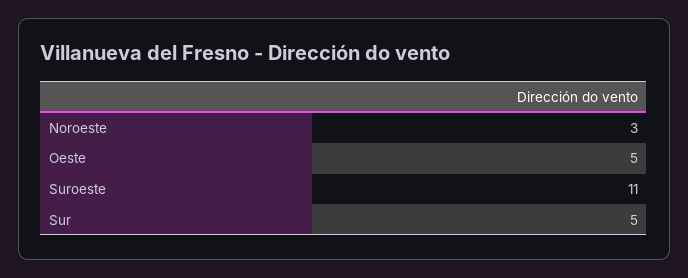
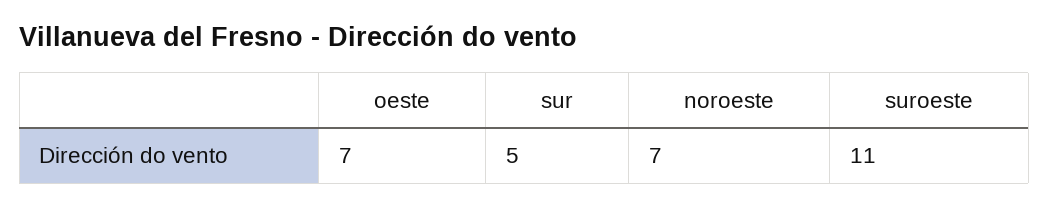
  {
-   "Noroeste": 3,
+   "Noroeste": 7,
-   "Oeste": 5,
+   "Oeste": 7,
    "Suroeste": 11,
    "Sur": 5
  }

